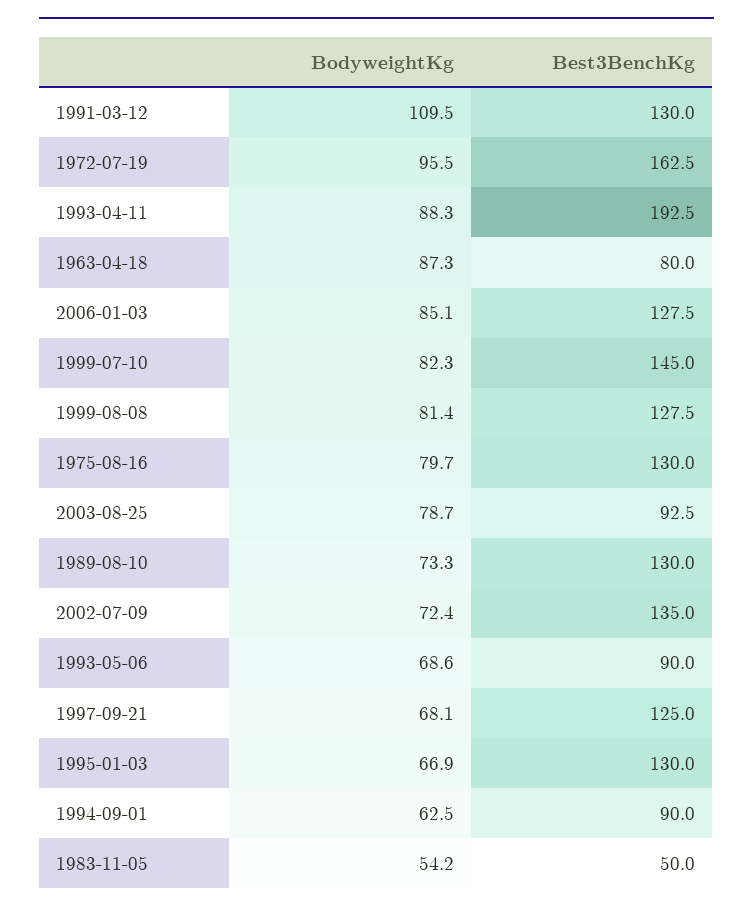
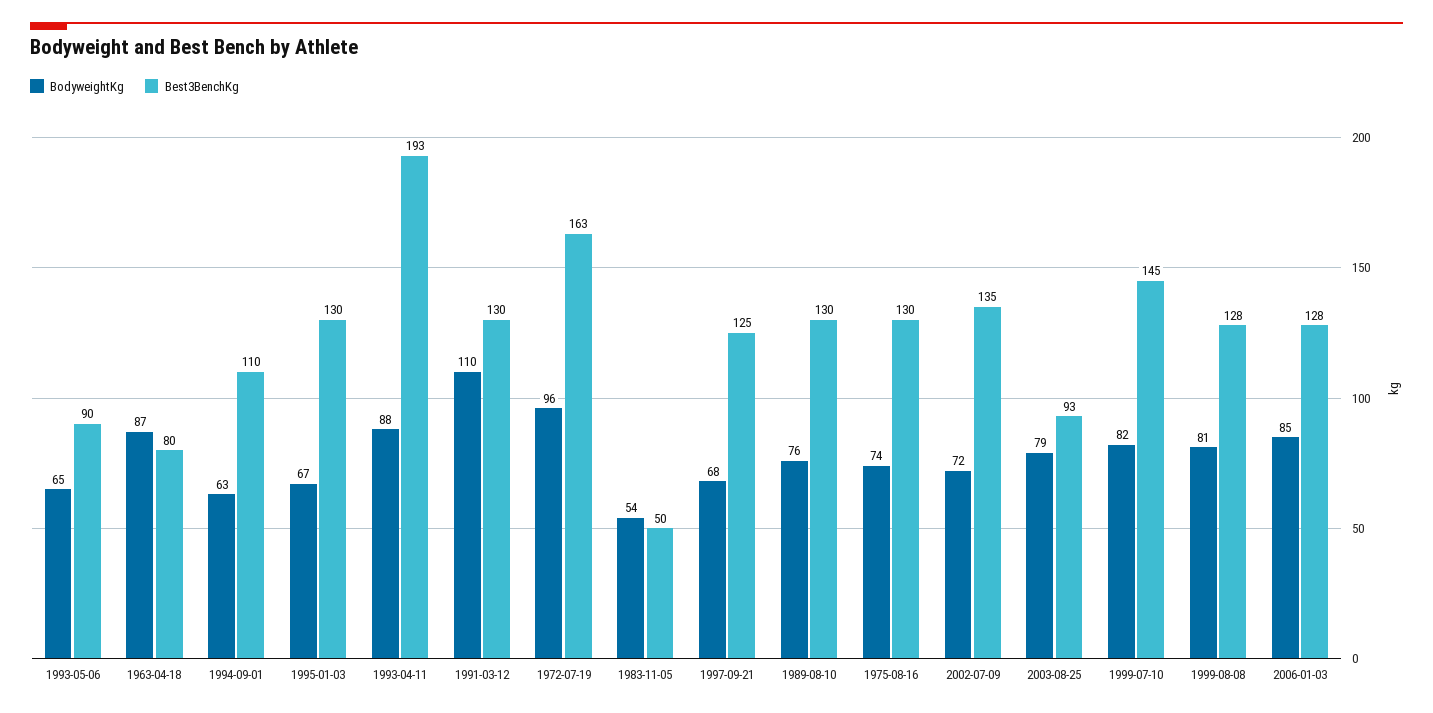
  {
    "BodyweightKg": {
      "1991-03-12": 109.5,
      "1972-07-19": 95.5,
      "1993-04-11": 88.3,
      "1963-04-18": 87.3,
      "2006-01-03": 85.1,
      "1999-07-10": 82.3,
      "1999-08-08": 81.4,
-     "1975-08-16": 79.7,
+     "1975-08-16": 74,
      "2003-08-25": 78.7,
-     "1989-08-10": 73.3,
+     "1989-08-10": 76,
      "2002-07-09": 72.4,
-     "1993-05-06": 68.6,
+     "1993-05-06": 65,
      "1997-09-21": 68.1,
      "1995-01-03": 66.9,
      "1994-09-01": 62.5,
      "1983-11-05": 54.2
    },
    "Best3BenchKg": {
      "1991-03-12": 130,
      "1972-07-19": 162.5,
      "1993-04-11": 192.5,
      "1963-04-18": 80,
      "2006-01-03": 127.5,
      "1999-07-10": 145,
      "1999-08-08": 127.5,
      "1975-08-16": 130,
      "2003-08-25": 92.5,
      "1989-08-10": 130,
      "2002-07-09": 135,
      "1993-05-06": 90,
      "1997-09-21": 125,
      "1995-01-03": 130,
-     "1994-09-01": 90,
+     "1994-09-01": 110,
      "1983-11-05": 50
    }
  }

